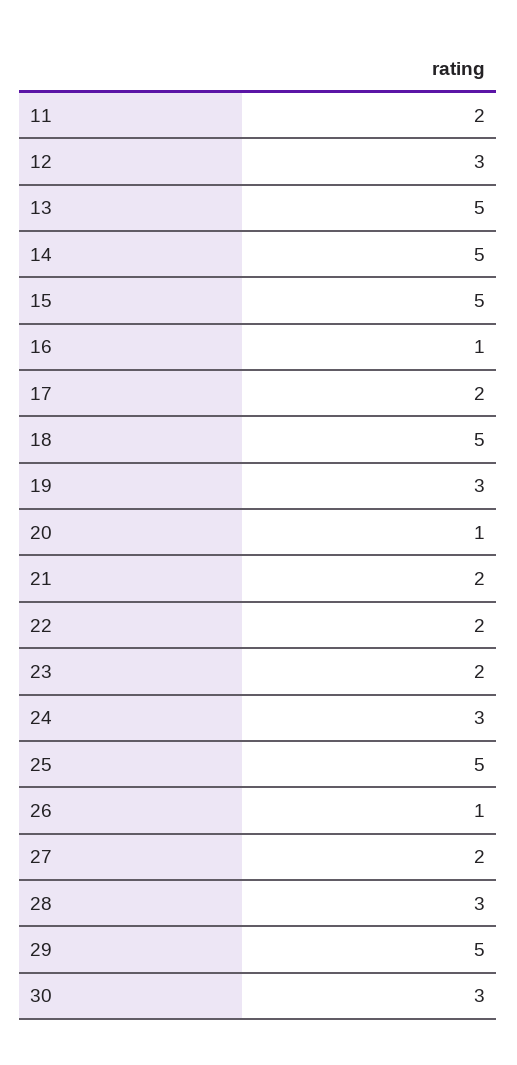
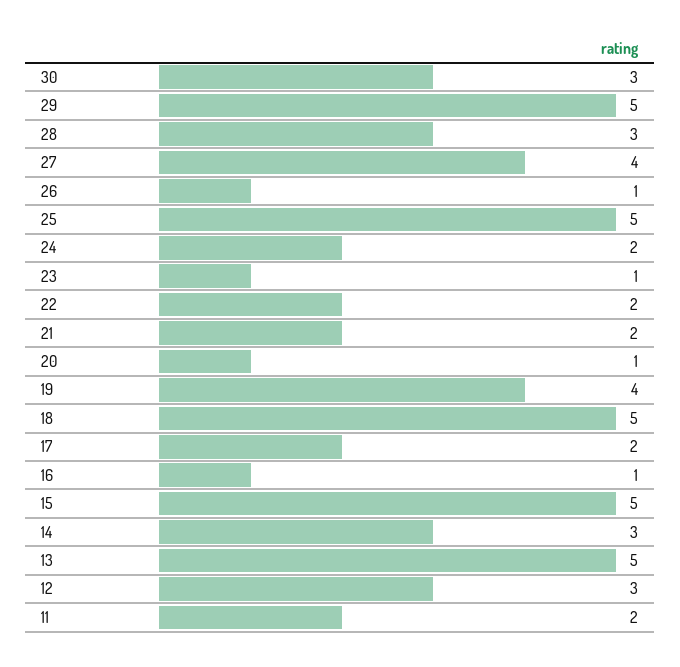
  {
    "11": 2,
    "12": 3,
    "13": 5,
-   "14": 5,
+   "14": 3,
    "15": 5,
    "16": 1,
    "17": 2,
    "18": 5,
-   "19": 3,
+   "19": 4,
    "20": 1,
    "21": 2,
    "22": 2,
-   "23": 2,
+   "23": 1,
-   "24": 3,
+   "24": 2,
    "25": 5,
    "26": 1,
-   "27": 2,
+   "27": 4,
    "28": 3,
    "29": 5,
    "30": 3
  }

